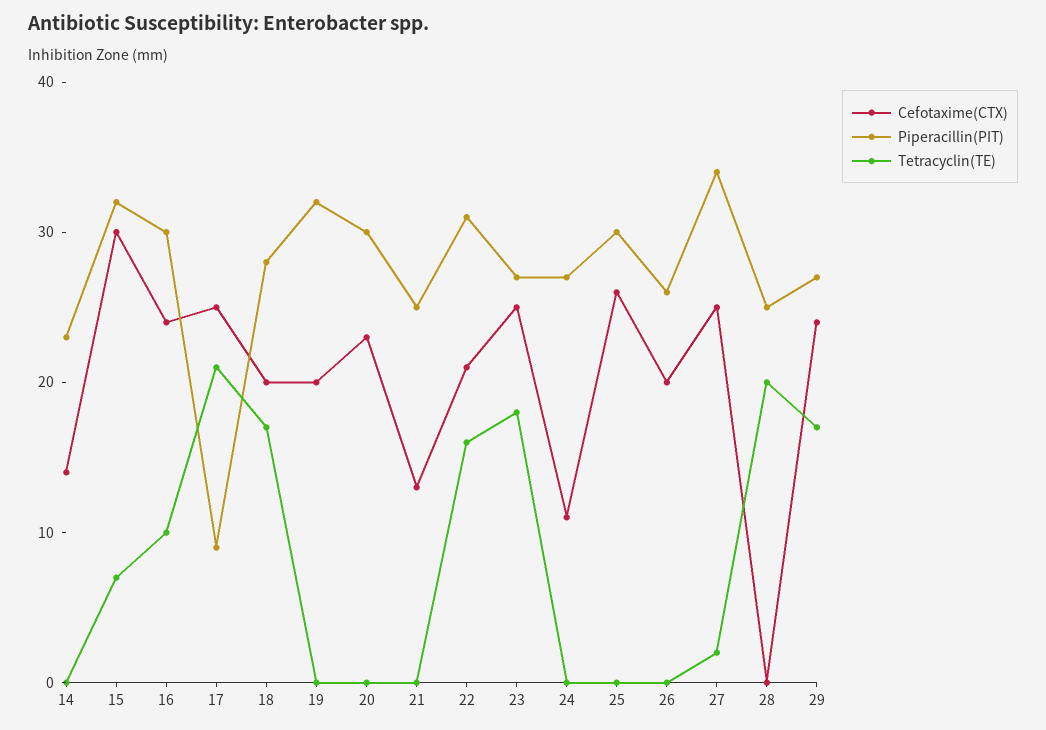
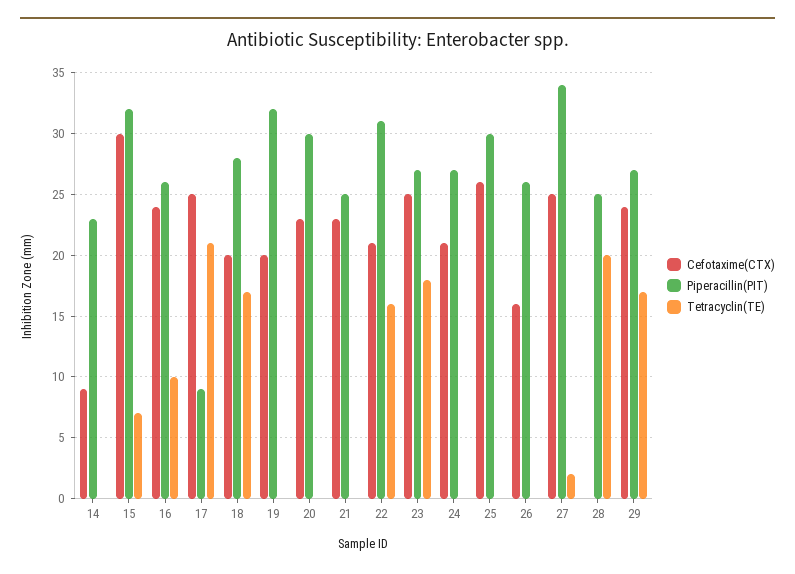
  {
    "Cefotaxime(CTX)": {
-     "14": 14,
+     "14": 9,
      "15": 30,
      "16": 24,
      "17": 25,
      "18": 20,
      "19": 20,
      "20": 23,
-     "21": 13,
+     "21": 23,
      "22": 21,
      "23": 25,
-     "24": 11,
+     "24": 21,
      "25": 26,
-     "26": 20,
+     "26": 16,
      "27": 25,
      "28": 0,
      "29": 24
    },
    "Piperacillin(PIT)": {
      "14": 23,
      "15": 32,
-     "16": 30,
+     "16": 26,
      "17": 9,
      "18": 28,
      "19": 32,
      "20": 30,
      "21": 25,
      "22": 31,
      "23": 27,
      "24": 27,
      "25": 30,
      "26": 26,
      "27": 34,
      "28": 25,
      "29": 27
    },
    "Tetracyclin(TE)": {
      "14": 0,
      "15": 7,
      "16": 10,
      "17": 21,
      "18": 17,
      "19": 0,
      "20": 0,
      "21": 0,
      "22": 16,
      "23": 18,
      "24": 0,
      "25": 0,
      "26": 0,
      "27": 2,
      "28": 20,
      "29": 17
    }
  }

